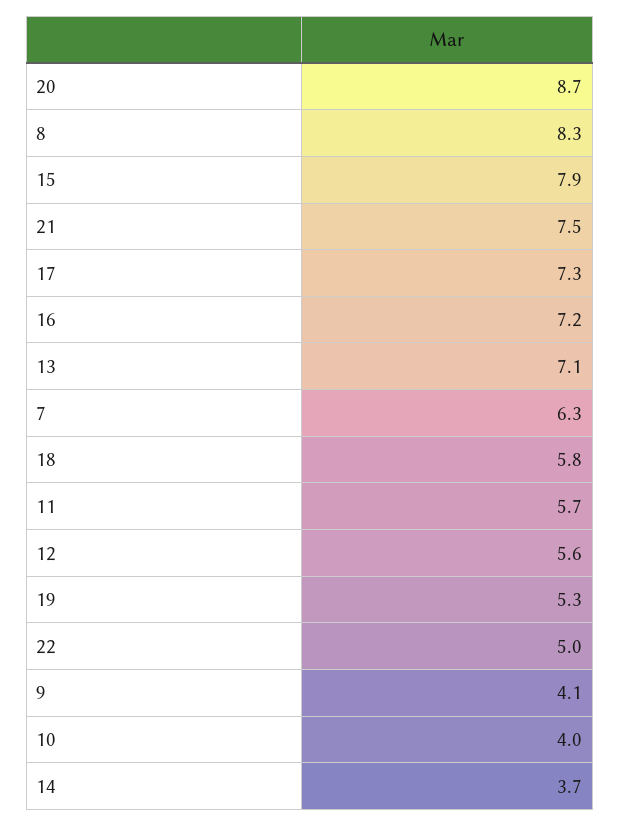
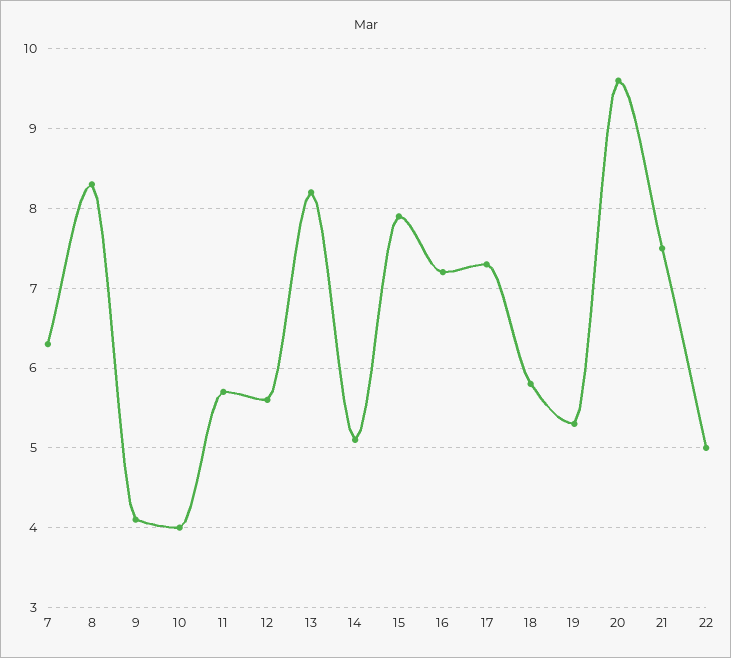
  {
-   "20": 8.7,
+   "20": 9.6,
    "8": 8.3,
    "15": 7.9,
    "21": 7.5,
    "17": 7.3,
    "16": 7.2,
-   "13": 7.1,
+   "13": 8.2,
    "7": 6.3,
    "18": 5.8,
    "11": 5.7,
    "12": 5.6,
    "19": 5.3,
    "22": 5,
    "9": 4.1,
    "10": 4,
-   "14": 3.7
+   "14": 5.1
  }

